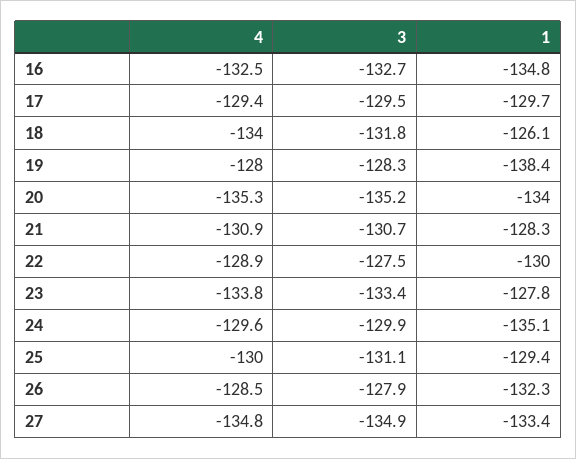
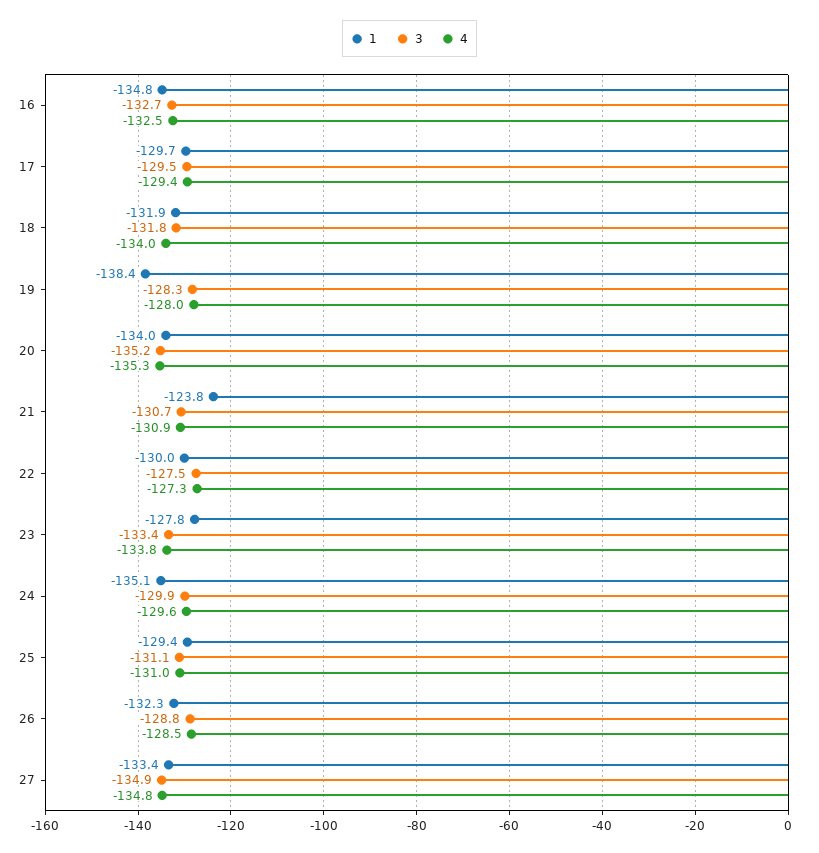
  {
    "4": {
      "16": -132.5,
      "17": -129.4,
      "18": -134,
      "19": -128,
      "20": -135.3,
      "21": -130.9,
-     "22": -128.9,
+     "22": -127.3,
      "23": -133.8,
      "24": -129.6,
-     "25": -130,
+     "25": -131,
      "26": -128.5,
      "27": -134.8
    },
    "3": {
      "16": -132.7,
      "17": -129.5,
      "18": -131.8,
      "19": -128.3,
      "20": -135.2,
      "21": -130.7,
      "22": -127.5,
      "23": -133.4,
      "24": -129.9,
      "25": -131.1,
-     "26": -127.9,
+     "26": -128.8,
      "27": -134.9
    },
    "1": {
      "16": -134.8,
      "17": -129.7,
-     "18": -126.1,
+     "18": -131.9,
      "19": -138.4,
      "20": -134,
-     "21": -128.3,
+     "21": -123.8,
      "22": -130,
      "23": -127.8,
      "24": -135.1,
      "25": -129.4,
      "26": -132.3,
      "27": -133.4
    }
  }

